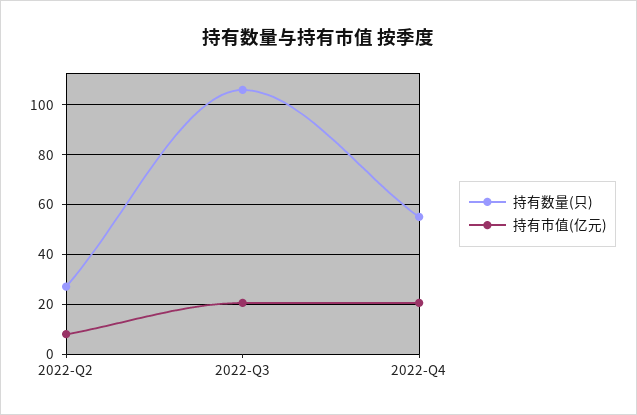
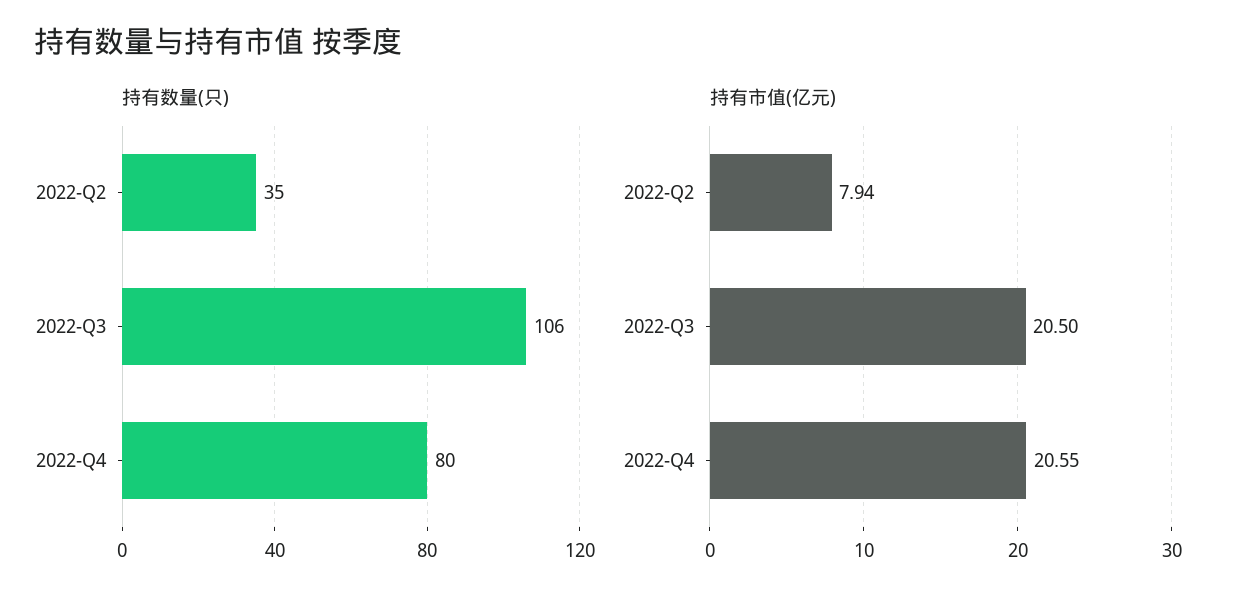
  {
    "持有数量(只)": {
-     "2022-Q2": 27.5,
+     "2022-Q2": 35,
      "2022-Q3": 106,
-     "2022-Q4": 55
+     "2022-Q4": 80
    },
    "持有市值(亿元)": {
      "2022-Q2": 7.94,
      "2022-Q3": 20.5,
      "2022-Q4": 20.55
    }
  }

